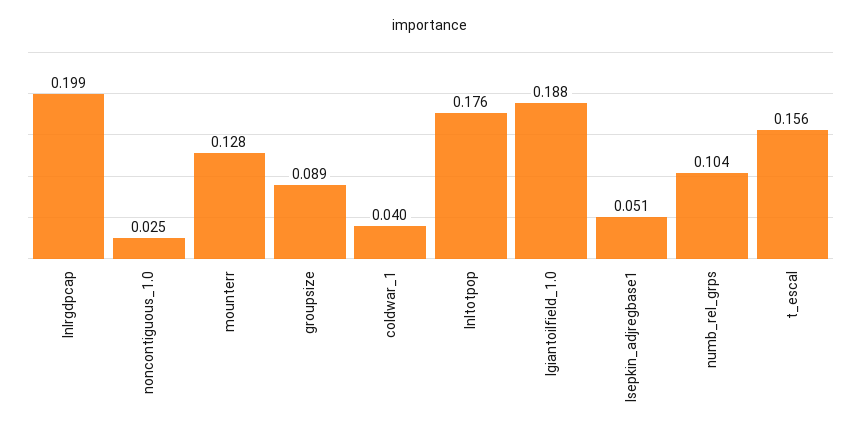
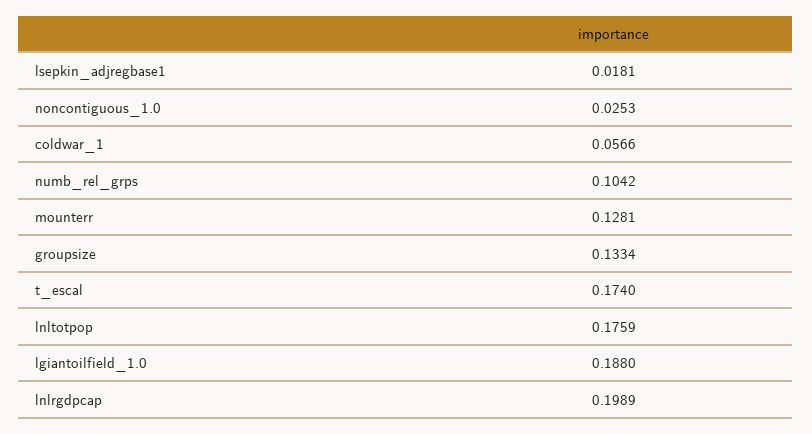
  {
    "lnlrgdpcap": 0.1989,
    "noncontiguous_1.0": 0.0253,
    "mounterr": 0.1281,
-   "groupsize": 0.089,
+   "groupsize": 0.1334,
-   "coldwar_1": 0.04,
+   "coldwar_1": 0.0566,
    "lnltotpop": 0.1759,
    "lgiantoilfield_1.0": 0.188,
-   "lsepkin_adjregbase1": 0.051,
+   "lsepkin_adjregbase1": 0.0181,
    "numb_rel_grps": 0.1042,
-   "t_escal": 0.156
+   "t_escal": 0.174
  }

